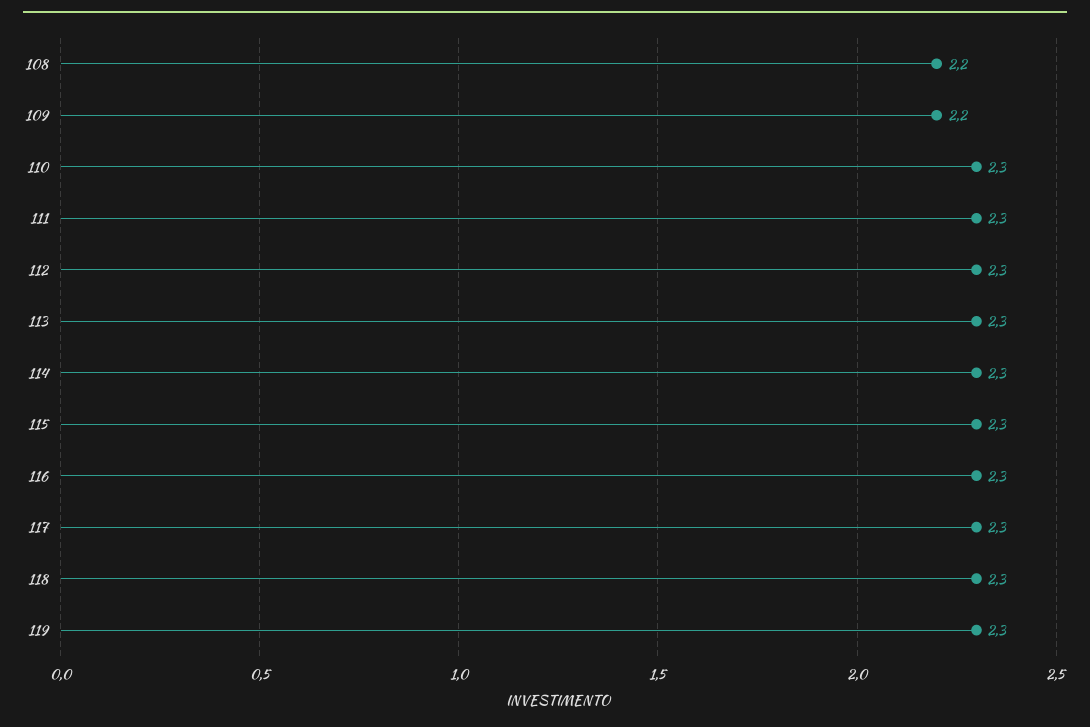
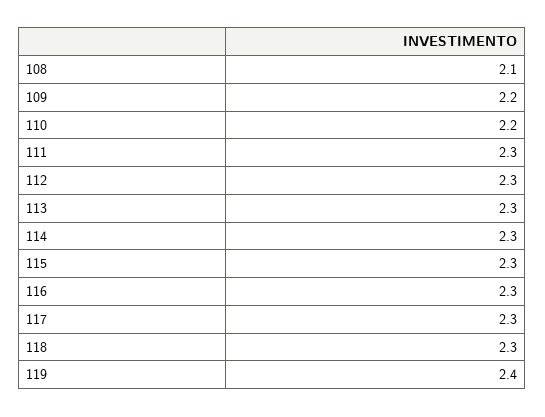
  {
-   "108": 2.2,
+   "108": 2.1,
    "109": 2.2,
-   "110": 2.3,
+   "110": 2.2,
    "111": 2.3,
    "112": 2.3,
    "113": 2.3,
    "114": 2.3,
    "115": 2.3,
    "116": 2.3,
    "117": 2.3,
    "118": 2.3,
-   "119": 2.3
+   "119": 2.4
  }

